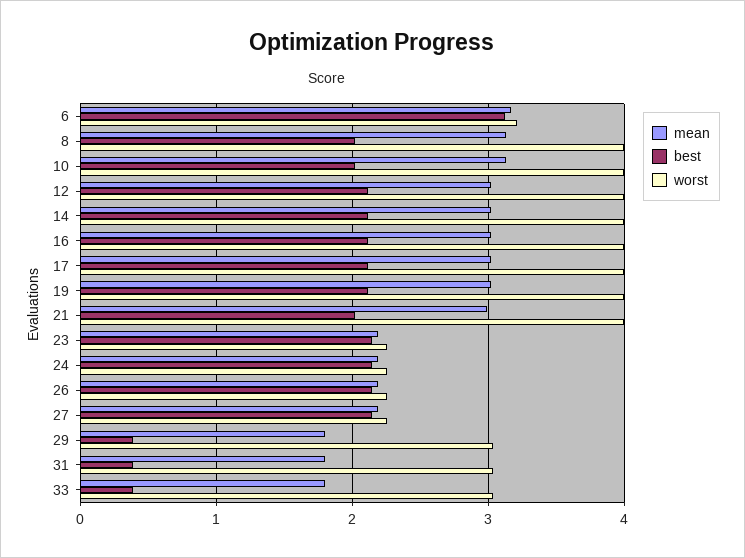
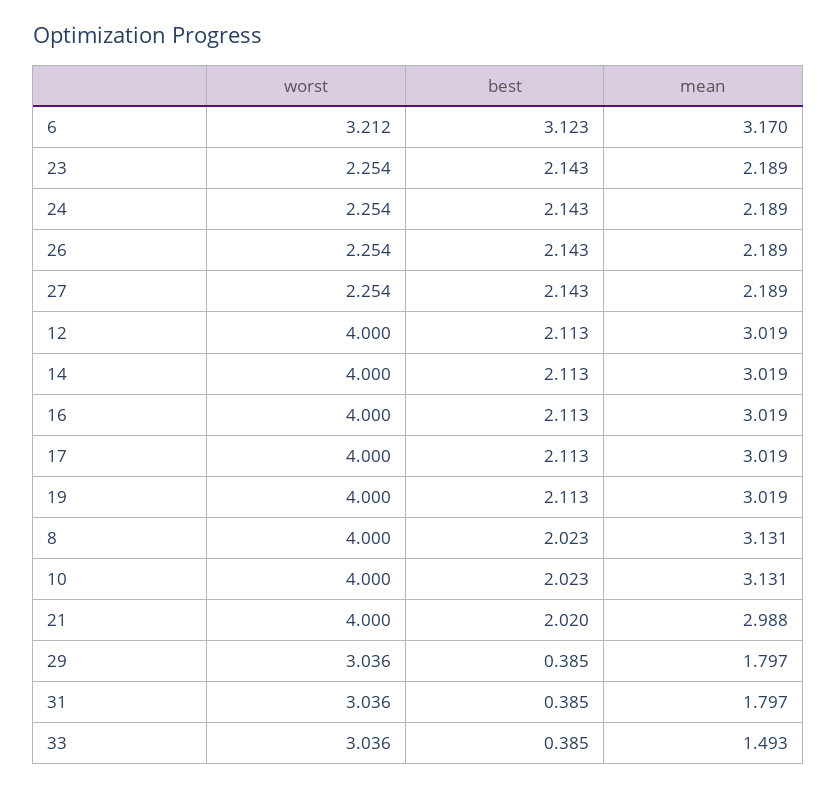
  {
    "mean": {
      "6": 3.17,
      "8": 3.131,
      "10": 3.131,
      "12": 3.019,
      "14": 3.019,
      "16": 3.019,
      "17": 3.019,
      "19": 3.019,
      "21": 2.988,
      "23": 2.189,
      "24": 2.189,
      "26": 2.189,
      "27": 2.189,
      "29": 1.797,
      "31": 1.797,
-     "33": 1.8
+     "33": 1.493
    },
    "best": {
      "6": 3.123,
      "8": 2.023,
      "10": 2.023,
      "12": 2.113,
      "14": 2.113,
      "16": 2.113,
      "17": 2.113,
      "19": 2.113,
      "21": 2.02,
      "23": 2.143,
      "24": 2.143,
      "26": 2.143,
      "27": 2.143,
      "29": 0.385,
      "31": 0.385,
      "33": 0.385
    },
    "worst": {
      "6": 3.212,
      "8": 4,
      "10": 4,
      "12": 4,
      "14": 4,
      "16": 4,
      "17": 4,
      "19": 4,
      "21": 4,
      "23": 2.254,
      "24": 2.254,
      "26": 2.254,
      "27": 2.254,
      "29": 3.036,
      "31": 3.036,
      "33": 3.036
    }
  }

